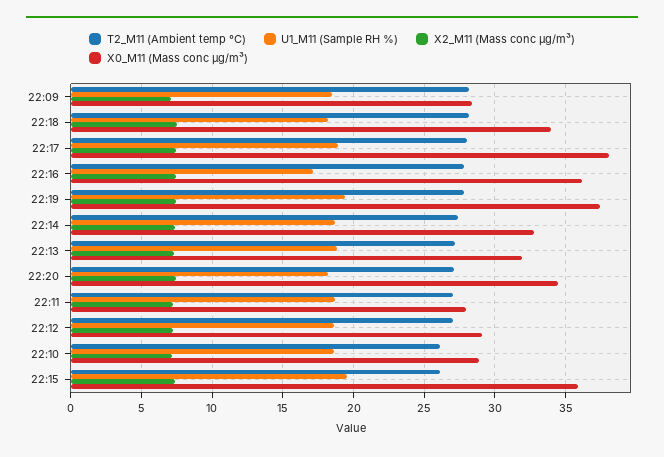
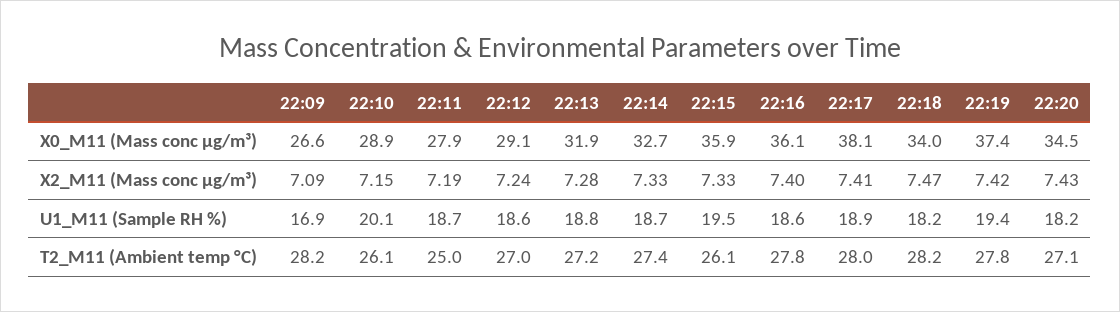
  {
    "T2_M11 (Ambient temp °C)": {
      "22:09": 28.2,
      "22:18": 28.2,
      "22:17": 28,
      "22:16": 27.8,
      "22:19": 27.8,
      "22:14": 27.4,
      "22:13": 27.2,
      "22:20": 27.1,
-     "22:11": 27,
+     "22:11": 25,
      "22:12": 27,
      "22:10": 26.1,
      "22:15": 26.1
    },
    "U1_M11 (Sample RH %)": {
-     "22:09": 18.5,
+     "22:09": 16.9,
      "22:18": 18.2,
      "22:17": 18.9,
-     "22:16": 17,
+     "22:16": 18.6,
      "22:19": 19.4,
      "22:14": 18.7,
      "22:13": 18.8,
      "22:20": 18.2,
      "22:11": 18.7,
      "22:12": 18.6,
-     "22:10": 18.5,
+     "22:10": 20.1,
      "22:15": 19.5
    },
    "X2_M11 (Mass conc μg/m³)": {
      "22:09": 7.09,
      "22:18": 7.47,
      "22:17": 7.41,
      "22:16": 7.4,
      "22:19": 7.42,
      "22:14": 7.33,
      "22:13": 7.28,
      "22:20": 7.43,
      "22:11": 7.19,
      "22:12": 7.24,
      "22:10": 7.15,
      "22:15": 7.33
    },
    "X0_M11 (Mass conc μg/m³)": {
-     "22:09": 28.5,
+     "22:09": 26.6,
      "22:18": 34,
      "22:17": 38.1,
      "22:16": 36.1,
      "22:19": 37.4,
      "22:14": 32.7,
      "22:13": 31.9,
      "22:20": 34.5,
      "22:11": 27.9,
      "22:12": 29.1,
      "22:10": 28.9,
      "22:15": 35.9
    }
  }

